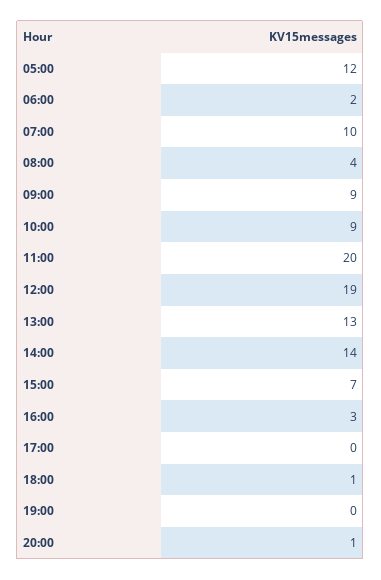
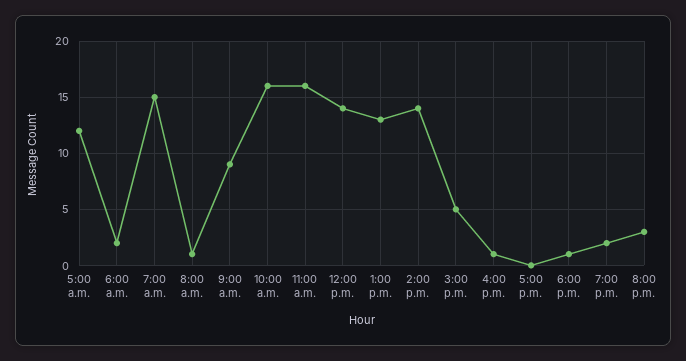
  {
    "05:00": 12,
    "06:00": 2,
-   "07:00": 10,
+   "07:00": 15,
-   "08:00": 4,
+   "08:00": 1,
    "09:00": 9,
-   "10:00": 9,
+   "10:00": 16,
-   "11:00": 20,
+   "11:00": 16,
-   "12:00": 19,
+   "12:00": 14,
    "13:00": 13,
    "14:00": 14,
-   "15:00": 7,
+   "15:00": 5,
-   "16:00": 3,
+   "16:00": 1,
    "17:00": 0,
    "18:00": 1,
-   "19:00": 0,
+   "19:00": 2,
-   "20:00": 1
+   "20:00": 3
  }

